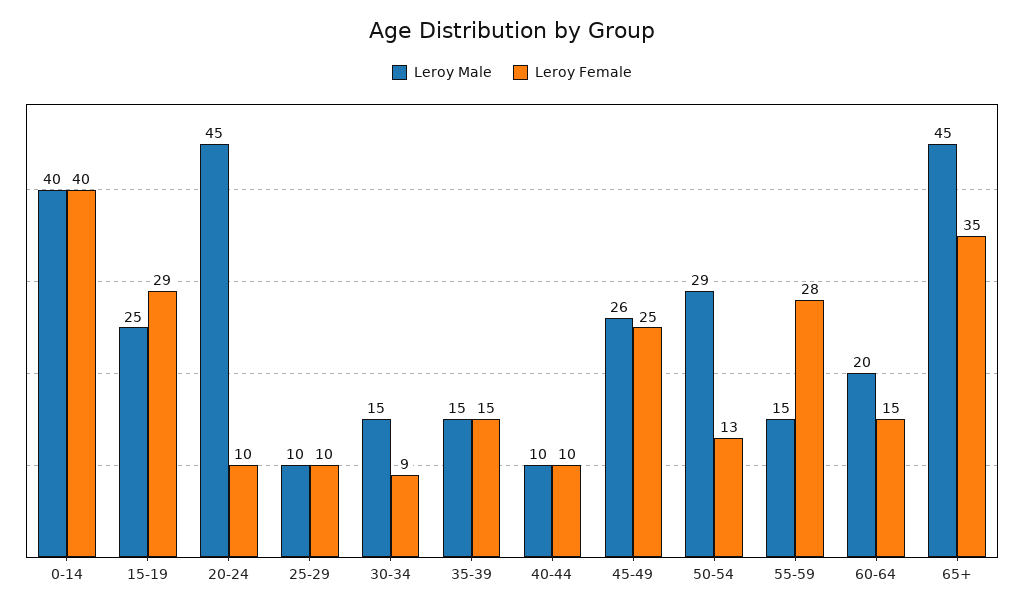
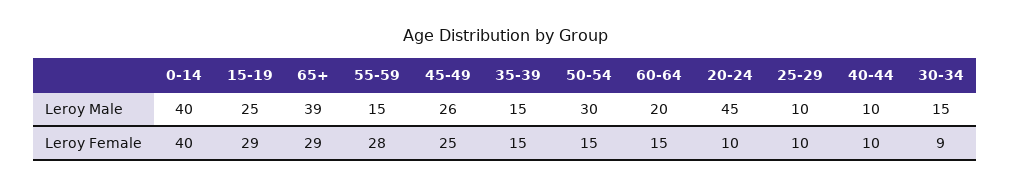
  {
    "Leroy Male": {
      "0-14": 40,
      "15-19": 25,
      "20-24": 45,
      "25-29": 10,
      "30-34": 15,
      "35-39": 15,
      "40-44": 10,
      "45-49": 26,
-     "50-54": 29,
+     "50-54": 30,
      "55-59": 15,
      "60-64": 20,
-     "65+": 45
+     "65+": 39
    },
    "Leroy Female": {
      "0-14": 40,
      "15-19": 29,
      "20-24": 10,
      "25-29": 10,
      "30-34": 9,
      "35-39": 15,
      "40-44": 10,
      "45-49": 25,
-     "50-54": 13,
+     "50-54": 15,
      "55-59": 28,
      "60-64": 15,
-     "65+": 35
+     "65+": 29
    }
  }

